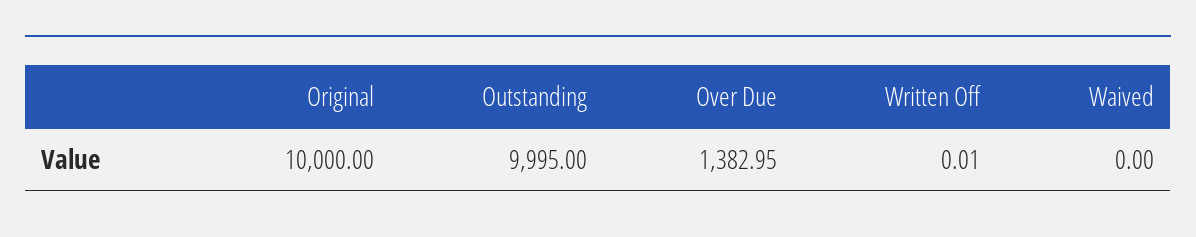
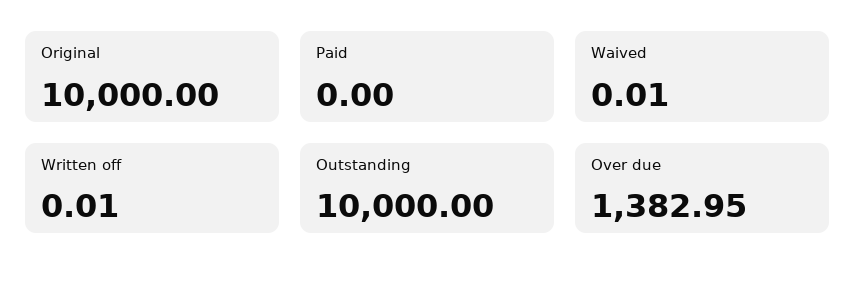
  {
    "Original": 10000,
-   "Outstanding": 9995,
+   "Outstanding": 10000,
    "Over Due": 1382.95,
    "Written Off": 0.01,
-   "Waived": 0
+   "Waived": 0.01,
+   "Paid": 0
  }

